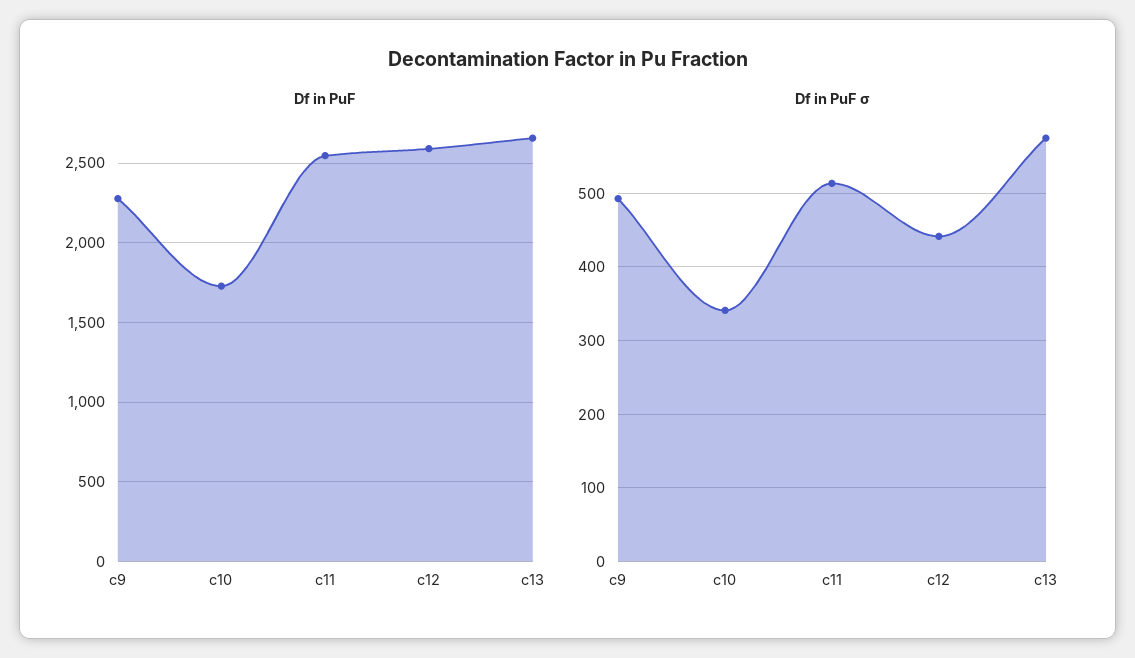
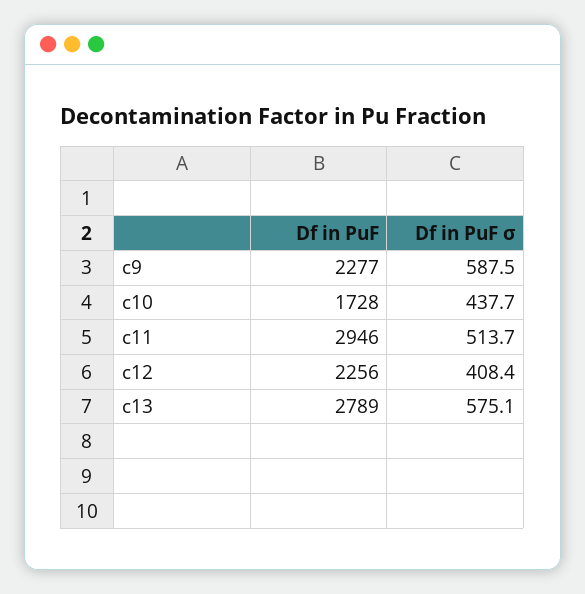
  {
    "Df in PuF": {
      "c9": 2277,
      "c10": 1728,
-     "c11": 2550,
+     "c11": 2946,
-     "c12": 2600,
+     "c12": 2256,
-     "c13": 2650
+     "c13": 2789
    },
    "Df in PuF σ": {
-     "c9": 490,
+     "c9": 587.5,
-     "c10": 340,
+     "c10": 437.7,
      "c11": 513.7,
-     "c12": 440,
+     "c12": 408.4,
      "c13": 575.1
    }
  }

